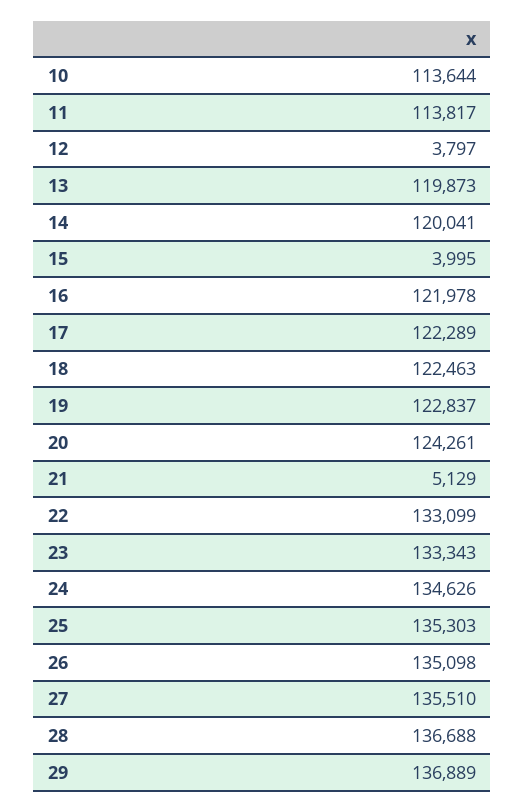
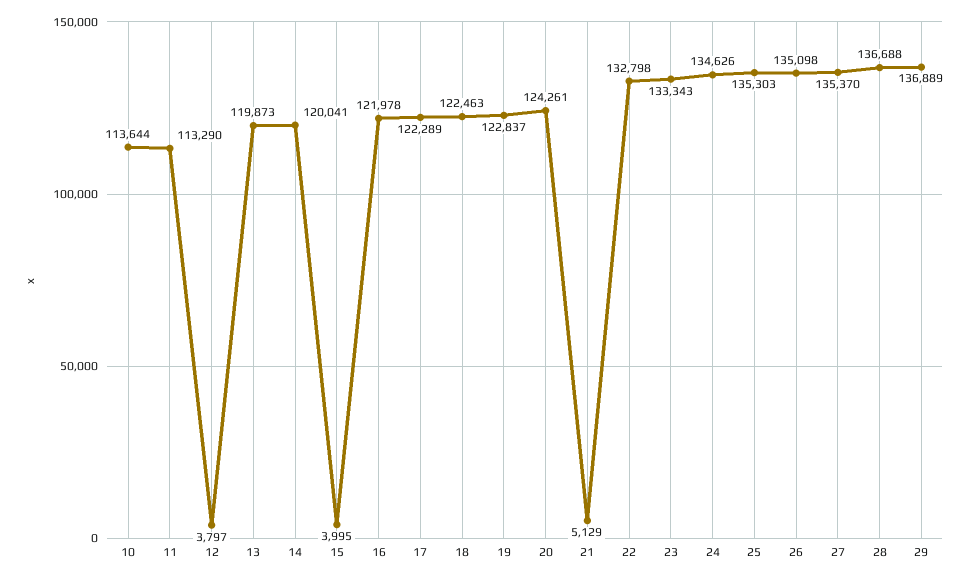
  {
    "10": 113644,
-   "11": 113817,
+   "11": 113290,
    "12": 3797,
    "13": 119873,
    "14": 120041,
    "15": 3995,
    "16": 121978,
    "17": 122289,
    "18": 122463,
    "19": 122837,
    "20": 124261,
    "21": 5129,
-   "22": 133099,
+   "22": 132798,
    "23": 133343,
    "24": 134626,
    "25": 135303,
    "26": 135098,
-   "27": 135510,
+   "27": 135370,
    "28": 136688,
    "29": 136889
  }

